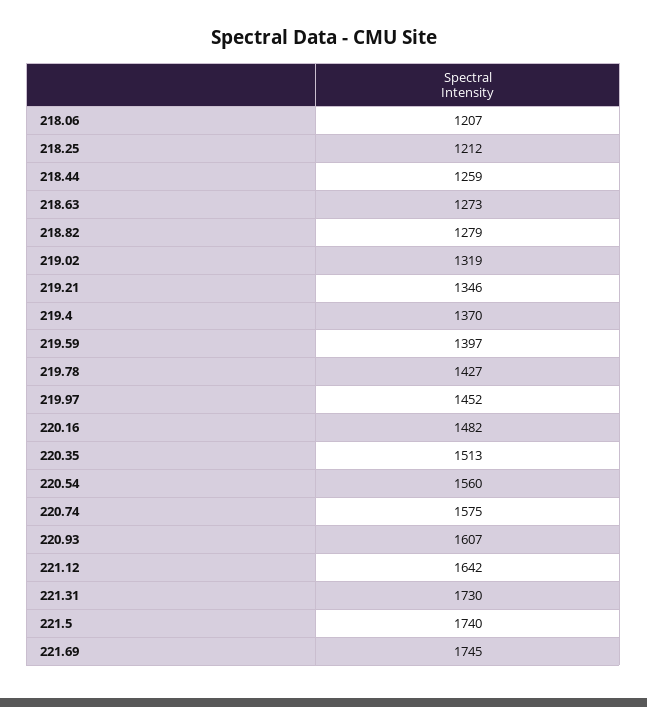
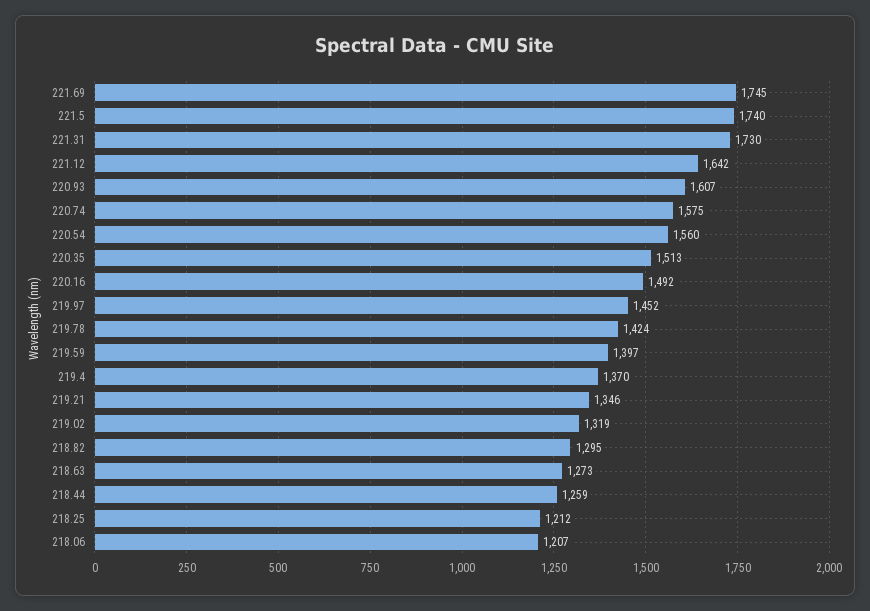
  {
    "218.06": 1207,
    "218.25": 1212,
    "218.44": 1259,
    "218.63": 1273,
-   "218.82": 1279,
+   "218.82": 1295,
    "219.02": 1319,
    "219.21": 1346,
    "219.4": 1370,
    "219.59": 1397,
-   "219.78": 1427,
+   "219.78": 1424,
    "219.97": 1452,
-   "220.16": 1482,
+   "220.16": 1492,
    "220.35": 1513,
    "220.54": 1560,
    "220.74": 1575,
    "220.93": 1607,
    "221.12": 1642,
    "221.31": 1730,
    "221.5": 1740,
    "221.69": 1745
  }

